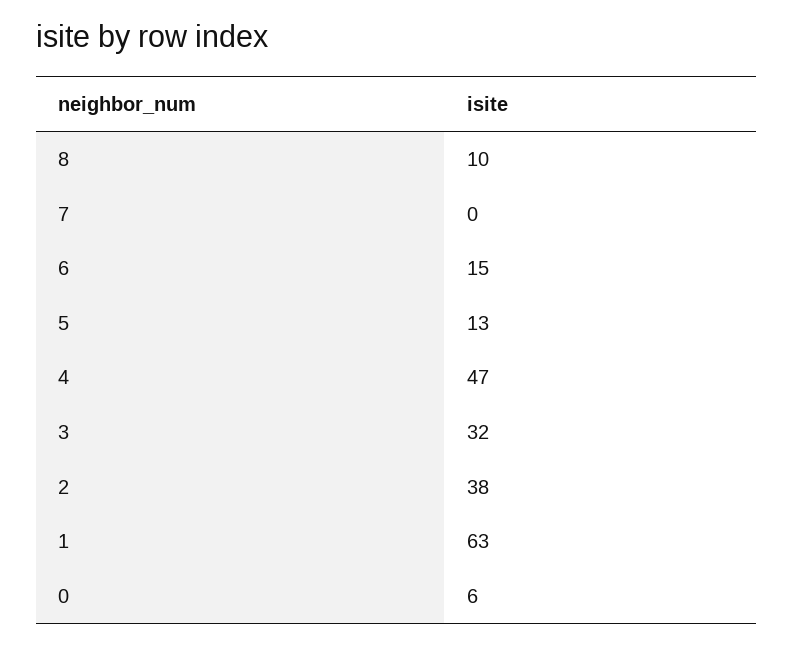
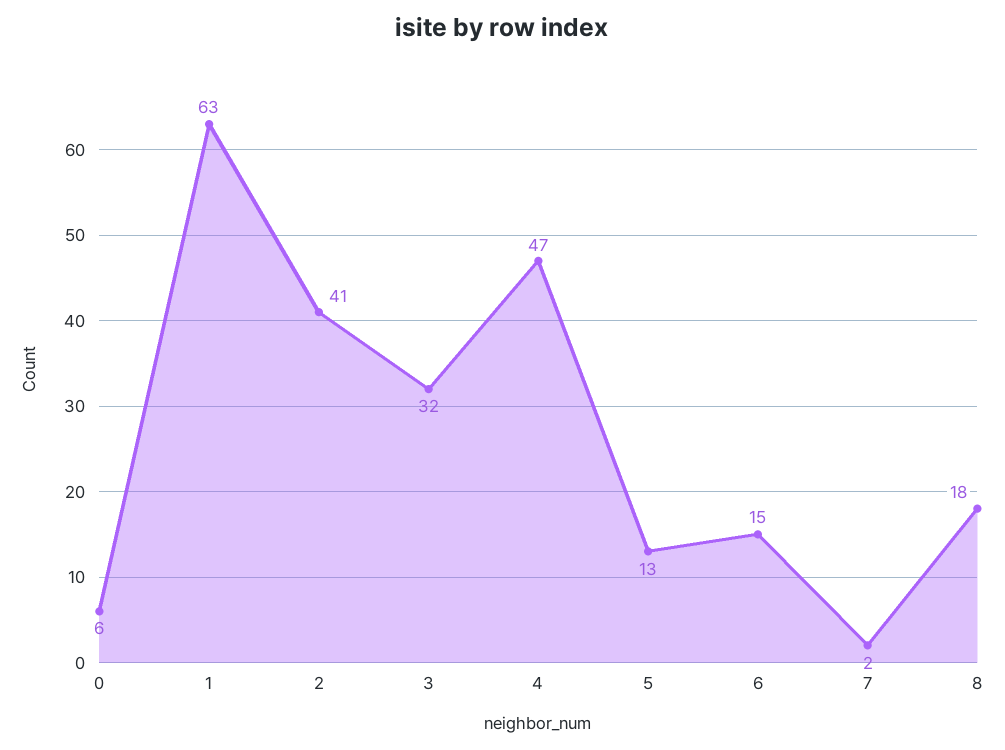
  {
-   "8": 10,
+   "8": 18,
-   "7": 0,
+   "7": 2,
    "6": 15,
    "5": 13,
    "4": 47,
    "3": 32,
-   "2": 38,
+   "2": 41,
    "1": 63,
    "0": 6
  }

